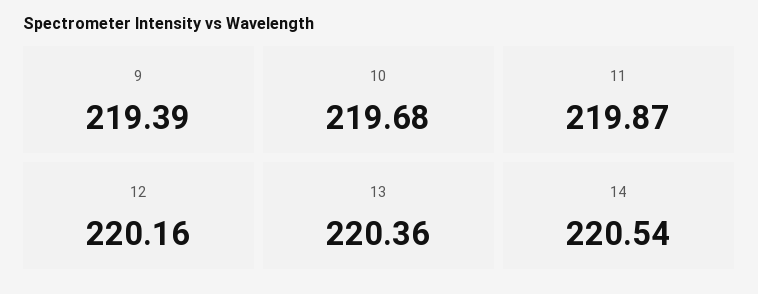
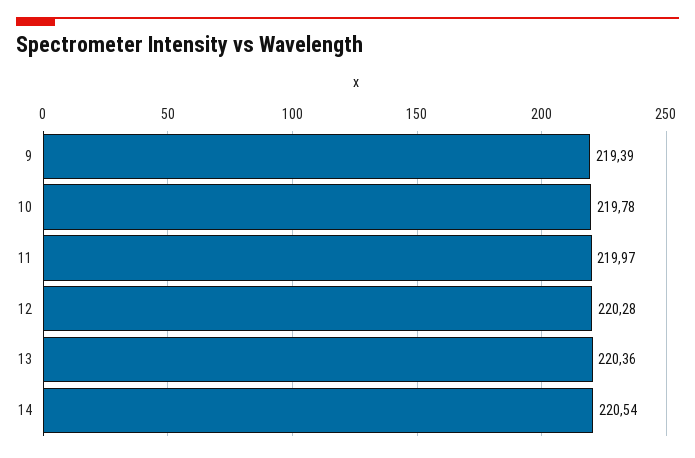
  {
    "9": 219.39,
-   "10": 219.68,
+   "10": 219.78,
-   "11": 219.87,
+   "11": 219.97,
-   "12": 220.16,
+   "12": 220.28,
    "13": 220.36,
    "14": 220.54
  }

